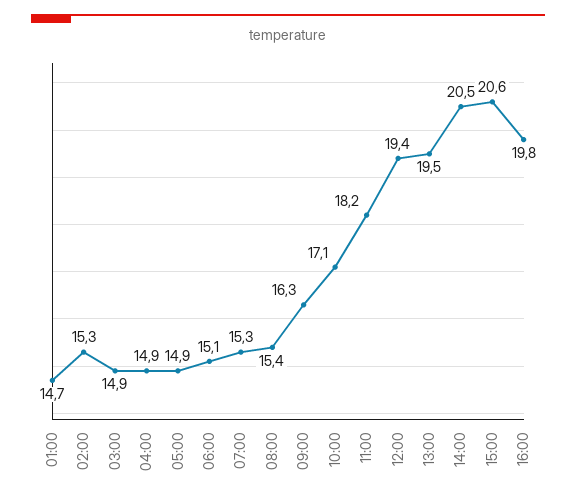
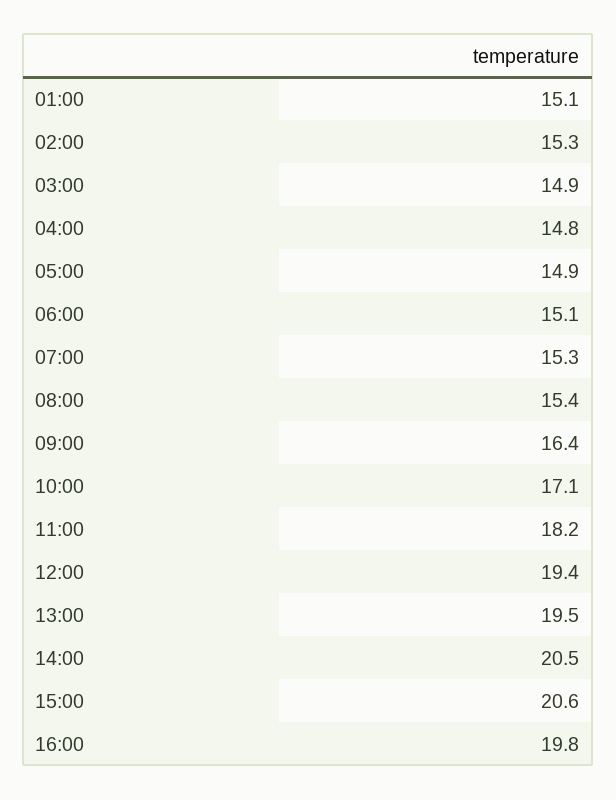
  {
-   "01:00": 14.7,
+   "01:00": 15.1,
    "02:00": 15.3,
    "03:00": 14.9,
-   "04:00": 14.9,
+   "04:00": 14.8,
    "05:00": 14.9,
    "06:00": 15.1,
    "07:00": 15.3,
    "08:00": 15.4,
-   "09:00": 16.3,
+   "09:00": 16.4,
    "10:00": 17.1,
    "11:00": 18.2,
    "12:00": 19.4,
    "13:00": 19.5,
    "14:00": 20.5,
    "15:00": 20.6,
    "16:00": 19.8
  }

